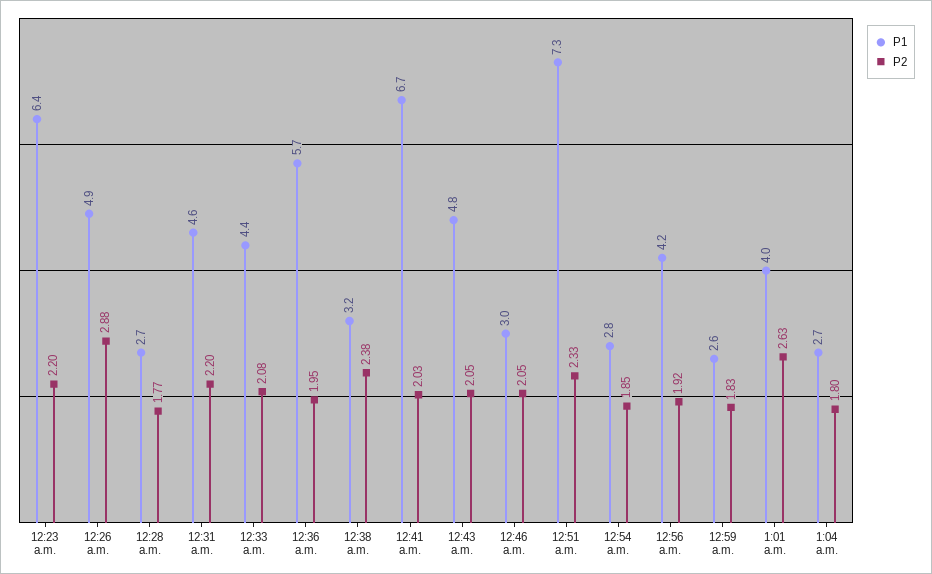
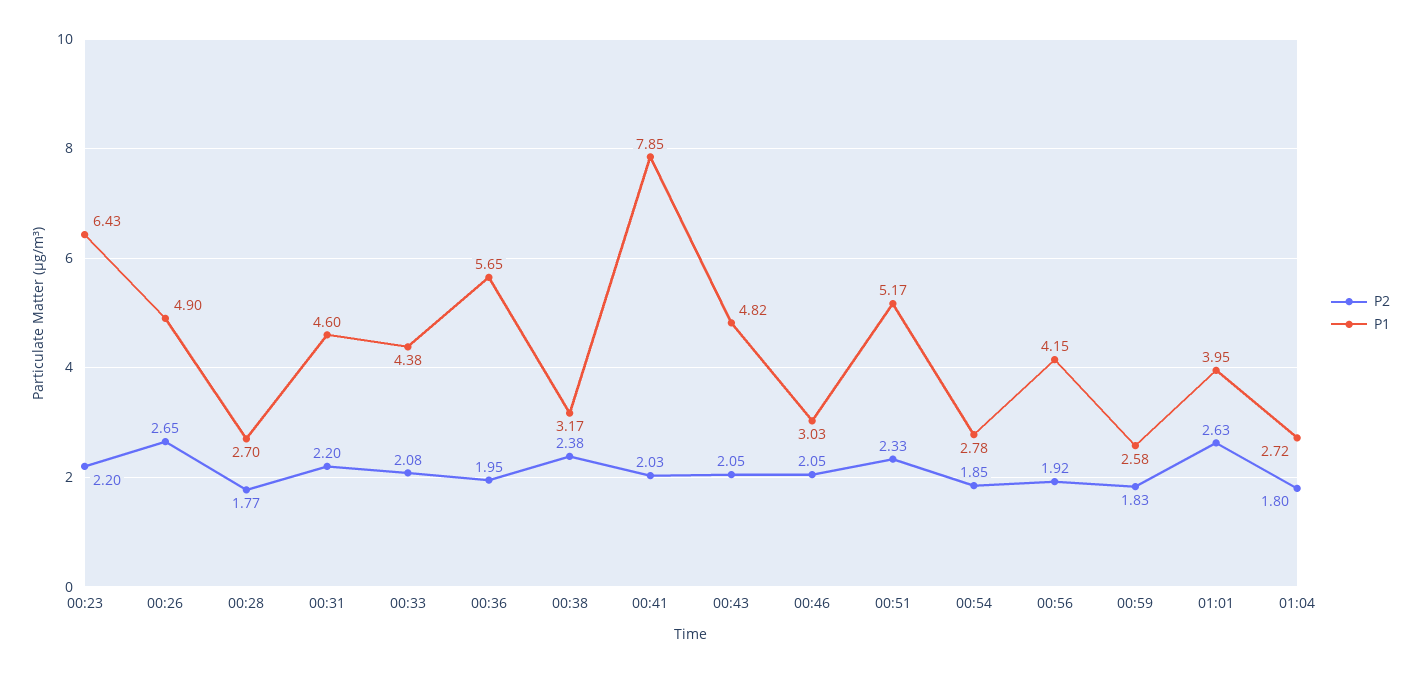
  {
    "P1": {
      "12:23 a.m.": 6.43,
      "12:26 a.m.": 4.9,
      "12:28 a.m.": 2.7,
      "12:31 a.m.": 4.6,
      "12:33 a.m.": 4.38,
      "12:36 a.m.": 5.65,
      "12:38 a.m.": 3.17,
-     "12:41 a.m.": 6.7,
+     "12:41 a.m.": 7.85,
      "12:43 a.m.": 4.82,
      "12:46 a.m.": 3.03,
-     "12:51 a.m.": 7.3,
+     "12:51 a.m.": 5.17,
      "12:54 a.m.": 2.78,
      "12:56 a.m.": 4.15,
      "12:59 a.m.": 2.58,
      "1:01 a.m.": 3.95,
      "1:04 a.m.": 2.72
    },
    "P2": {
      "12:23 a.m.": 2.2,
-     "12:26 a.m.": 2.88,
+     "12:26 a.m.": 2.65,
      "12:28 a.m.": 1.77,
      "12:31 a.m.": 2.2,
      "12:33 a.m.": 2.08,
      "12:36 a.m.": 1.95,
      "12:38 a.m.": 2.38,
      "12:41 a.m.": 2.03,
      "12:43 a.m.": 2.05,
      "12:46 a.m.": 2.05,
      "12:51 a.m.": 2.33,
      "12:54 a.m.": 1.85,
      "12:56 a.m.": 1.92,
      "12:59 a.m.": 1.83,
      "1:01 a.m.": 2.63,
      "1:04 a.m.": 1.8
    }
  }

